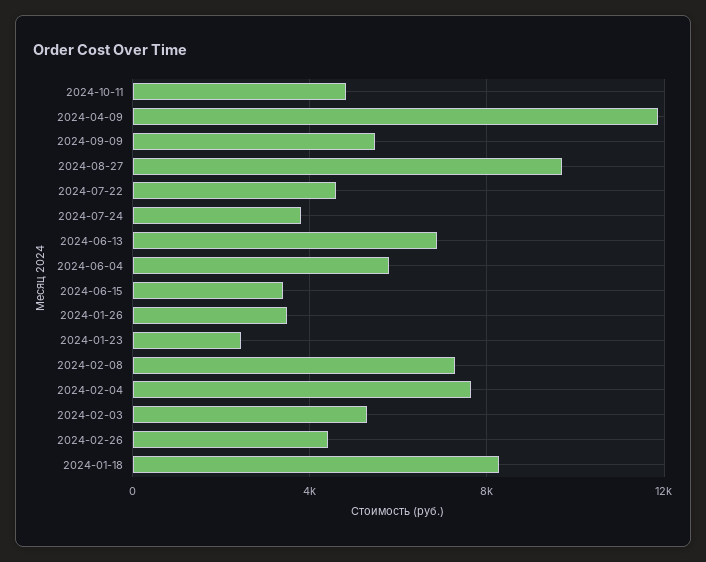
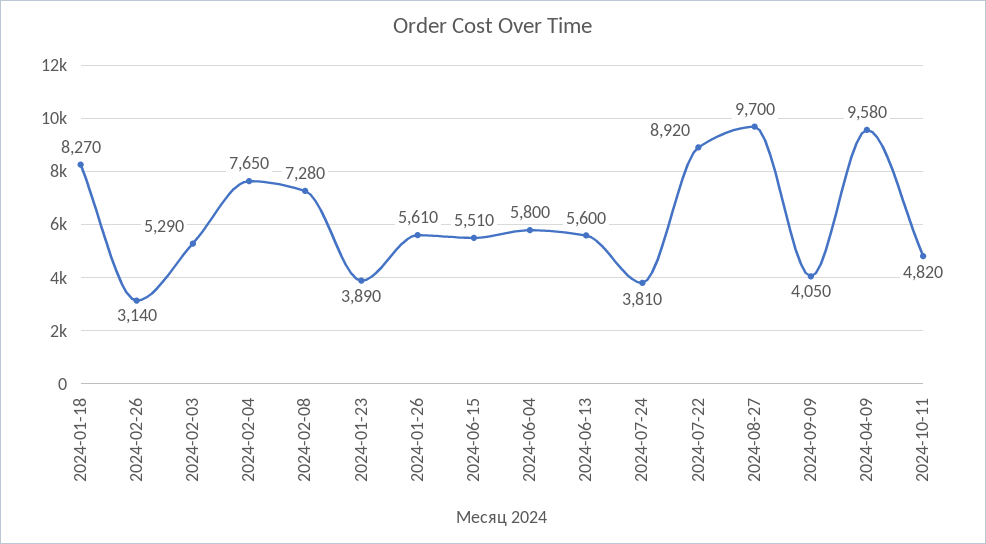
  {
    "2024-10-11": 4820,
-   "2024-04-09": 12000,
+   "2024-04-09": 9580,
-   "2024-09-09": 5500,
+   "2024-09-09": 4050,
    "2024-08-27": 9700,
-   "2024-07-22": 4500,
+   "2024-07-22": 8920,
    "2024-07-24": 3810,
-   "2024-06-13": 7000,
+   "2024-06-13": 5600,
    "2024-06-04": 5800,
-   "2024-06-15": 3500,
+   "2024-06-15": 5510,
-   "2024-01-26": 3500,
+   "2024-01-26": 5610,
-   "2024-01-23": 2500,
+   "2024-01-23": 3890,
    "2024-02-08": 7280,
    "2024-02-04": 7650,
    "2024-02-03": 5290,
-   "2024-02-26": 4500,
+   "2024-02-26": 3140,
    "2024-01-18": 8270
  }

